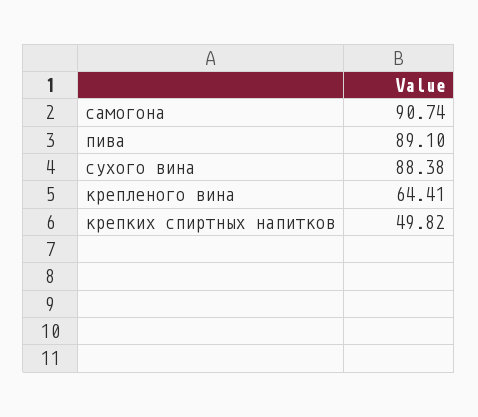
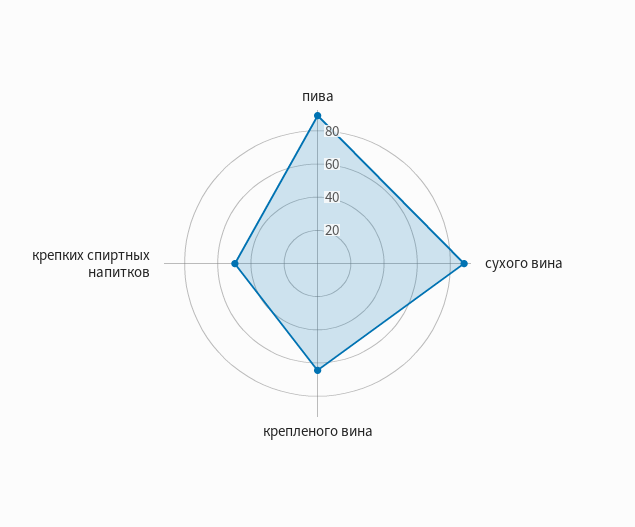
  {
-   "самогона": 90.74,
    "пива": 89.1,
    "сухого вина": 88.38,
    "крепленого вина": 64.41,
    "крепких спиртных напитков": 49.82
  }

